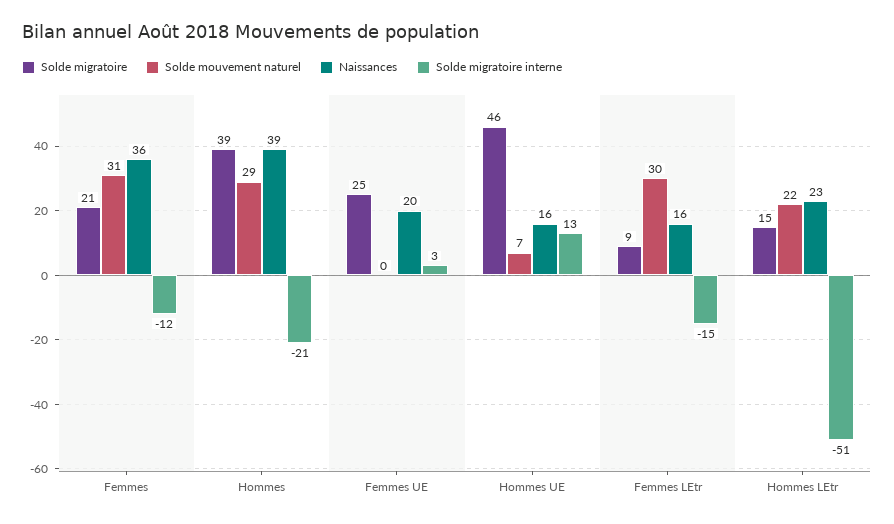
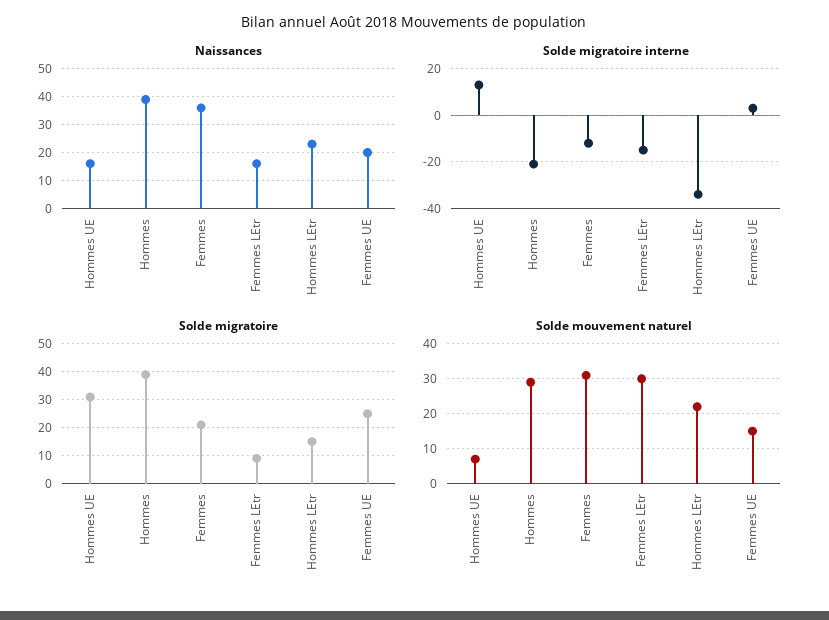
  {
    "Solde migratoire": {
      "Femmes": 21,
      "Hommes": 39,
      "Femmes UE": 25,
-     "Hommes UE": 46,
+     "Hommes UE": 30,
      "Femmes LEtr": 9,
      "Hommes LEtr": 15
    },
    "Solde mouvement naturel": {
      "Femmes": 31,
      "Hommes": 29,
-     "Femmes UE": 0,
+     "Femmes UE": 15,
      "Hommes UE": 7,
      "Femmes LEtr": 30,
      "Hommes LEtr": 22
    },
    "Naissances": {
      "Femmes": 36,
      "Hommes": 39,
      "Femmes UE": 20,
      "Hommes UE": 16,
      "Femmes LEtr": 16,
      "Hommes LEtr": 23
    },
    "Solde migratoire interne": {
      "Femmes": -12,
      "Hommes": -21,
      "Femmes UE": 3,
      "Hommes UE": 13,
      "Femmes LEtr": -15,
-     "Hommes LEtr": -51
+     "Hommes LEtr": -35
    }
  }

